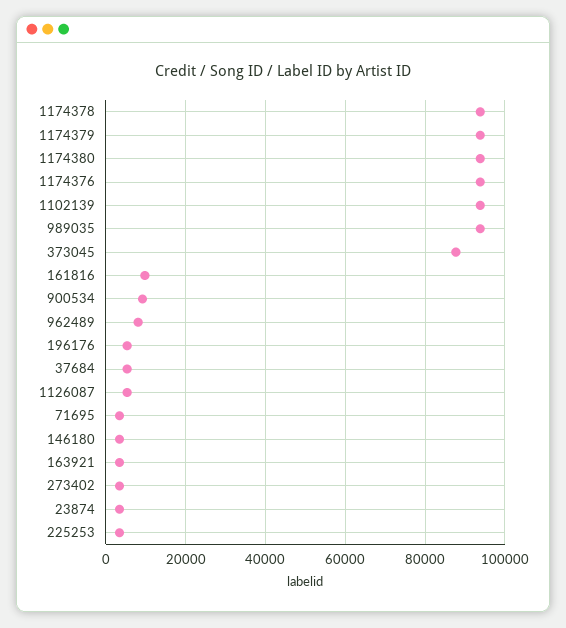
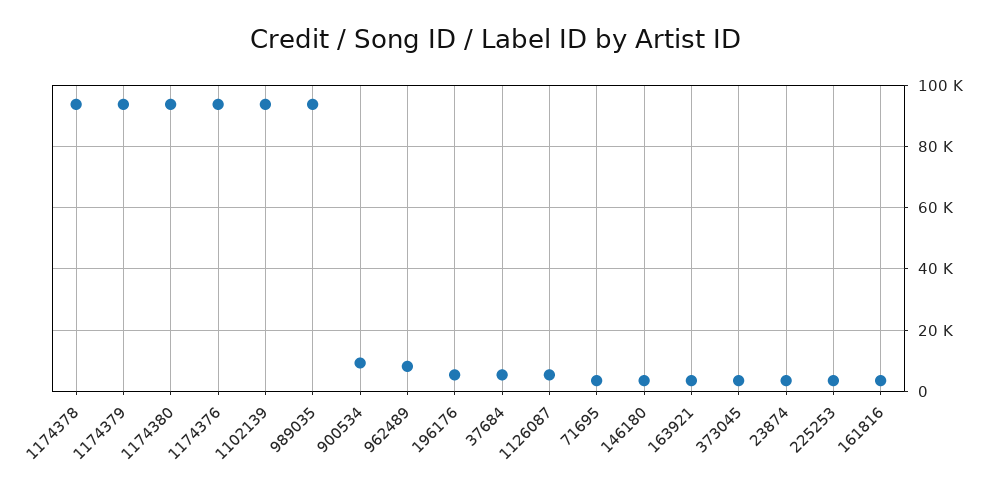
  {
    "1174378": 94000,
    "1174379": 94000,
    "1174380": 94000,
    "1174376": 94000,
    "1102139": 94000,
    "989035": 94000,
-   "373045": 88000,
+   "373045": 4000,
-   "161816": 10000,
+   "161816": 4000,
    "900534": 10000,
    "962489": 8000,
    "196176": 6000,
    "37684": 6000,
    "1126087": 6000,
    "71695": 4000,
    "146180": 4000,
    "163921": 4000,
-   "273402": 4000,
    "23874": 4000,
    "225253": 4000
  }

